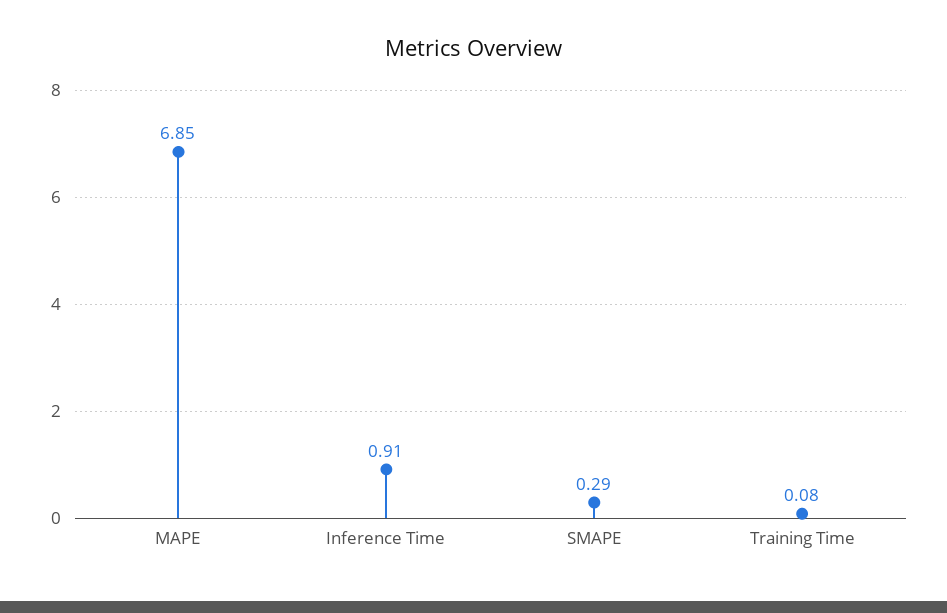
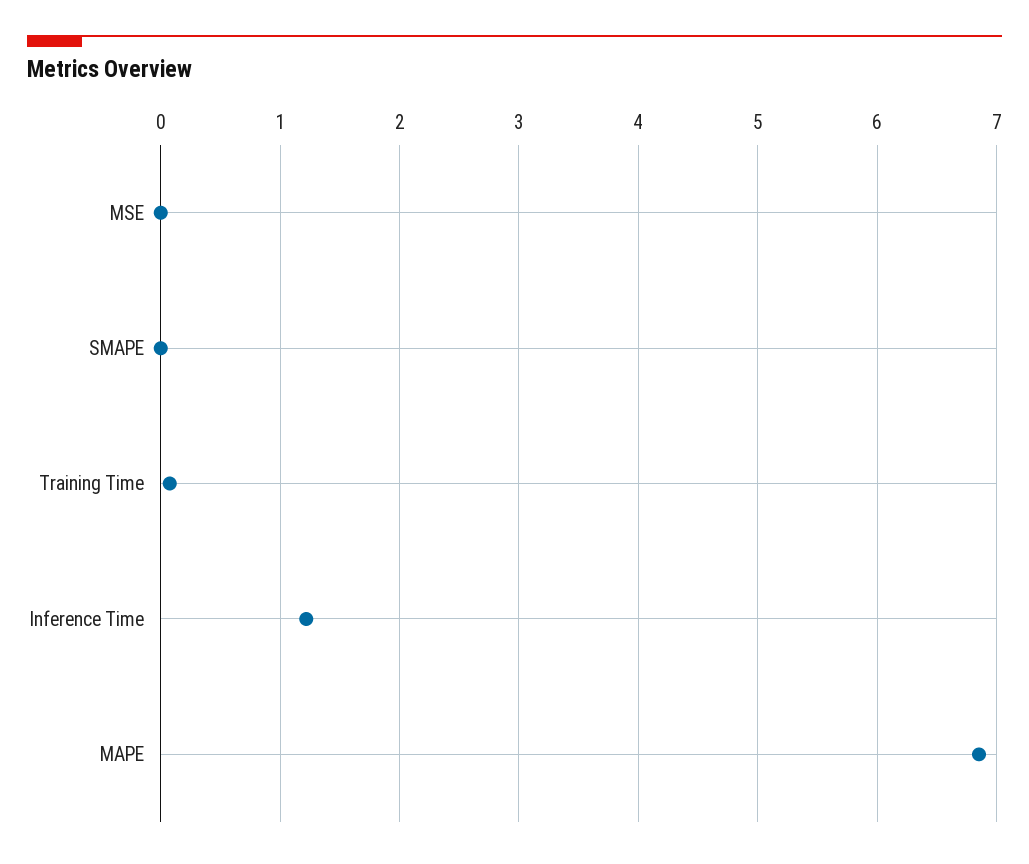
  {
    "MAPE": 6.85,
-   "Inference Time": 0.91,
+   "Inference Time": 1.2,
-   "SMAPE": 0.29,
+   "SMAPE": 0,
-   "Training Time": 0.08
+   "Training Time": 0.08,
+   "MSE": 0
  }

